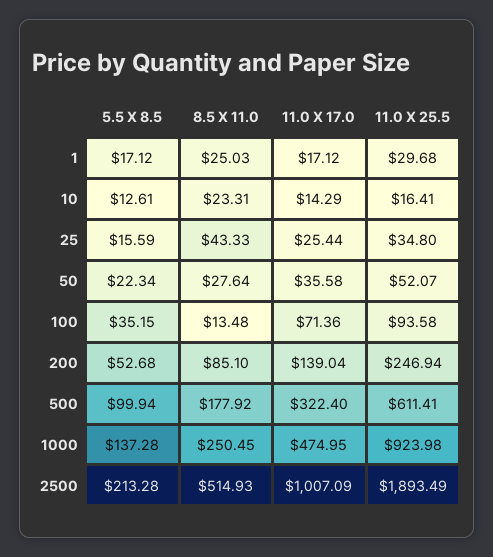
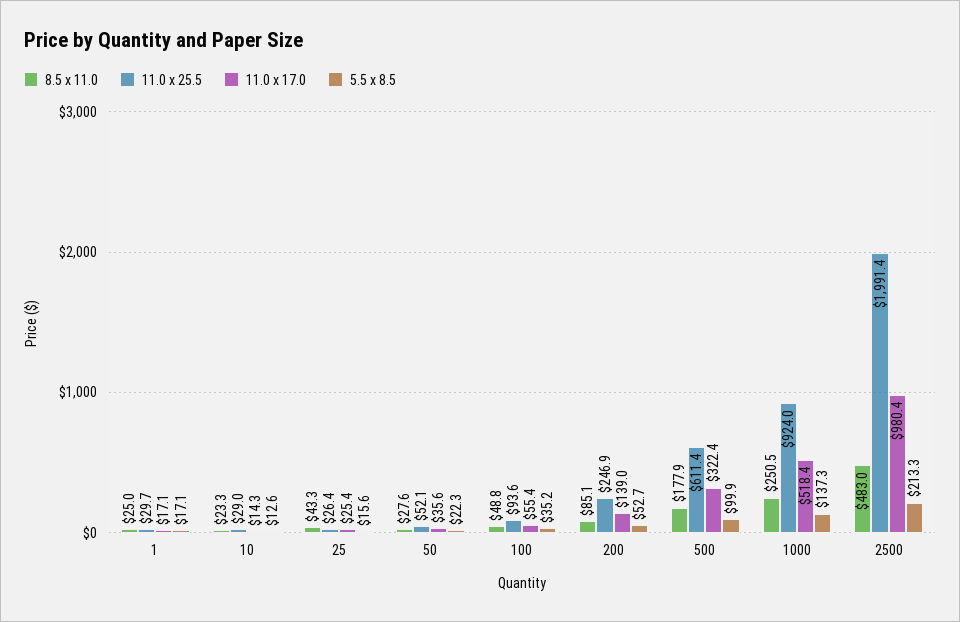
  {
    "5.5 X 8.5": {
      "1": 17.12,
      "10": 12.61,
      "25": 15.59,
      "50": 22.34,
      "100": 35.15,
      "200": 52.68,
      "500": 99.94,
      "1000": 137.28,
      "2500": 213.28
    },
    "8.5 X 11.0": {
      "1": 25.03,
      "10": 23.31,
      "25": 43.33,
      "50": 27.64,
-     "100": 13.48,
+     "100": 48.8,
      "200": 85.1,
      "500": 177.92,
      "1000": 250.45,
-     "2500": 514.93
+     "2500": 483
    },
    "11.0 X 17.0": {
      "1": 17.12,
      "10": 14.29,
      "25": 25.44,
      "50": 35.58,
-     "100": 71.36,
+     "100": 55.4,
      "200": 139.04,
      "500": 322.4,
-     "1000": 474.95,
+     "1000": 518.4,
-     "2500": 1007.09
+     "2500": 980.4
    },
    "11.0 X 25.5": {
      "1": 29.68,
-     "10": 16.41,
+     "10": 29,
-     "25": 34.8,
+     "25": 26.4,
      "50": 52.07,
      "100": 93.58,
      "200": 246.94,
      "500": 611.41,
      "1000": 923.98,
-     "2500": 1893.49
+     "2500": 1991.4
    }
  }

